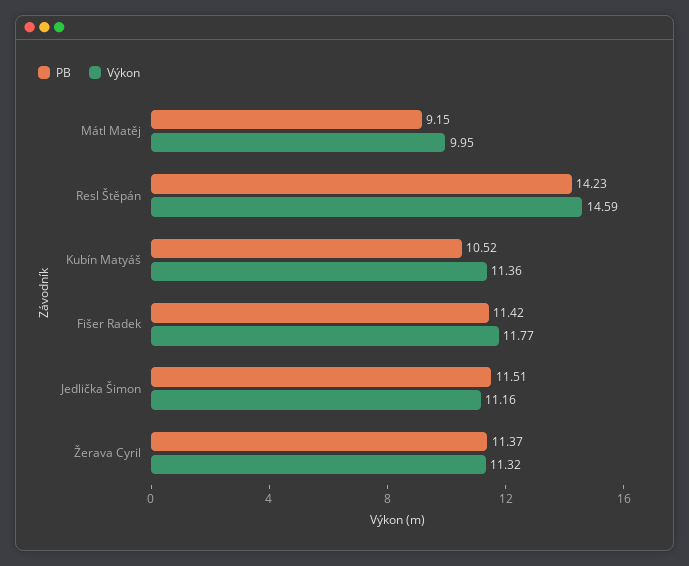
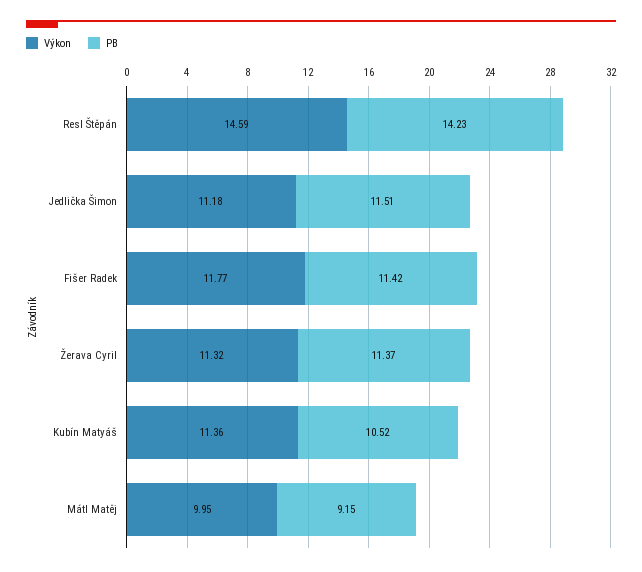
  {
    "PB": {
      "Mátl Matěj": 9.15,
      "Resl Štěpán": 14.23,
      "Kubín Matyáš": 10.52,
      "Fišer Radek": 11.42,
      "Jedlička Šimon": 11.51,
      "Žerava Cyril": 11.37
    },
    "Výkon": {
      "Mátl Matěj": 9.95,
      "Resl Štěpán": 14.59,
      "Kubín Matyáš": 11.36,
      "Fišer Radek": 11.77,
-     "Jedlička Šimon": 11.16,
+     "Jedlička Šimon": 11.18,
      "Žerava Cyril": 11.32
    }
  }

